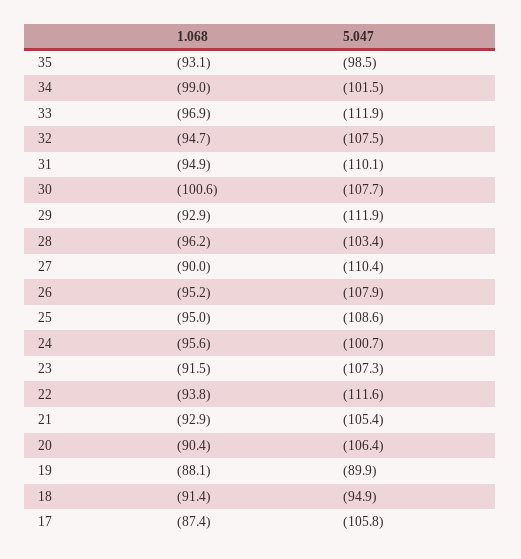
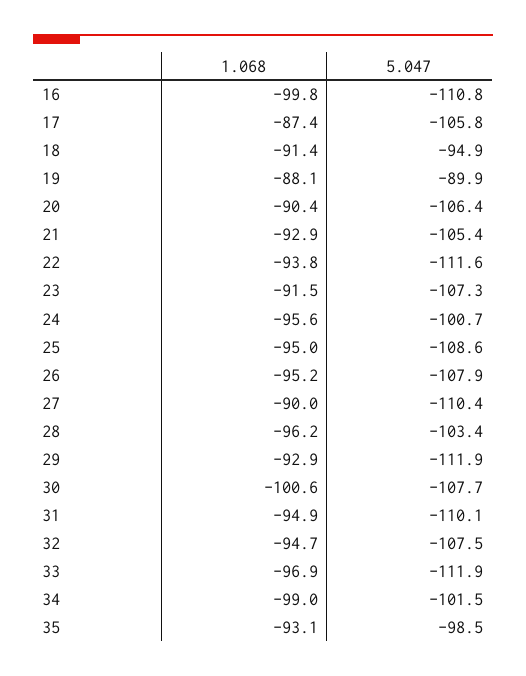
  {
    "1.068": {
      "35": -93.1,
      "34": -99,
      "33": -96.9,
      "32": -94.7,
      "31": -94.9,
      "30": -100.6,
      "29": -92.9,
      "28": -96.2,
      "27": -90,
      "26": -95.2,
      "25": -95,
      "24": -95.6,
      "23": -91.5,
      "22": -93.8,
      "21": -92.9,
      "20": -90.4,
      "19": -88.1,
      "18": -91.4,
-     "17": -87.4
+     "17": -87.4,
+     "16": -99.8
    },
    "5.047": {
      "35": -98.5,
      "34": -101.5,
      "33": -111.9,
      "32": -107.5,
      "31": -110.1,
      "30": -107.7,
      "29": -111.9,
      "28": -103.4,
      "27": -110.4,
      "26": -107.9,
      "25": -108.6,
      "24": -100.7,
      "23": -107.3,
      "22": -111.6,
      "21": -105.4,
      "20": -106.4,
      "19": -89.9,
      "18": -94.9,
-     "17": -105.8
+     "17": -105.8,
+     "16": -110.8
    }
  }

